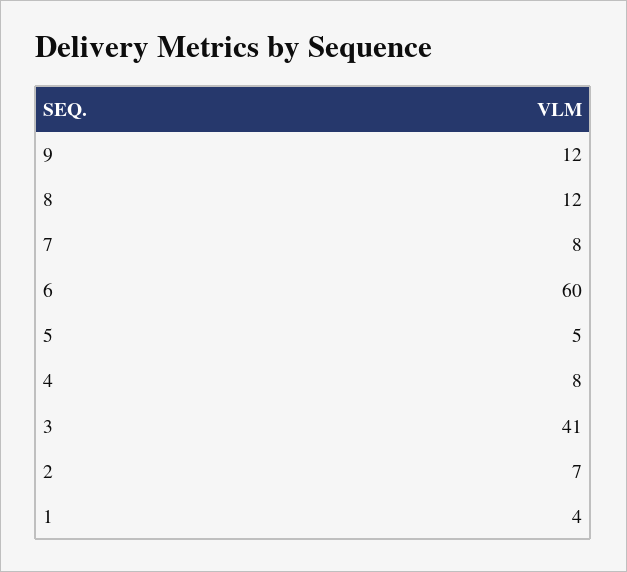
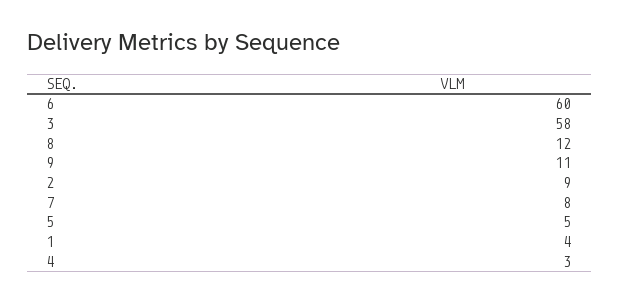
  {
-   "9": 12,
+   "9": 11,
    "8": 12,
    "7": 8,
    "6": 60,
    "5": 5,
-   "4": 8,
+   "4": 3,
-   "3": 41,
+   "3": 58,
-   "2": 7,
+   "2": 9,
    "1": 4
  }

